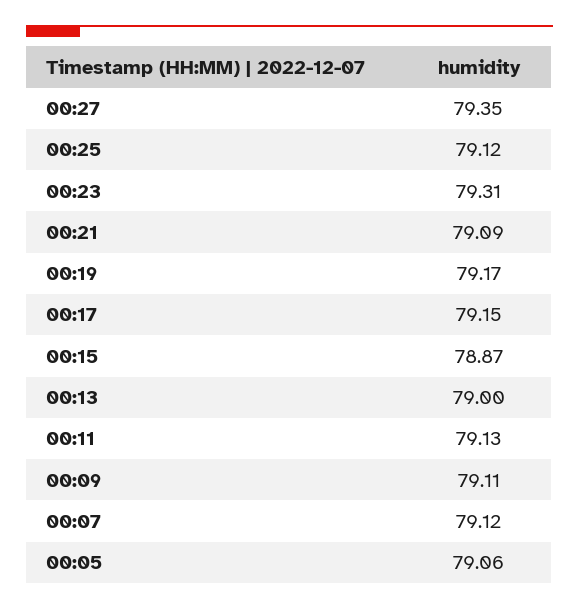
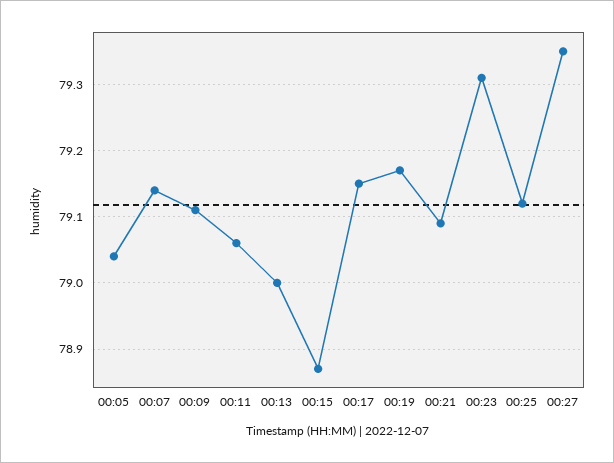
  {
    "00:27": 79.35,
    "00:25": 79.12,
    "00:23": 79.31,
    "00:21": 79.09,
    "00:19": 79.17,
    "00:17": 79.15,
    "00:15": 78.87,
    "00:13": 79,
-   "00:11": 79.13,
+   "00:11": 79.06,
    "00:09": 79.11,
-   "00:07": 79.12,
+   "00:07": 79.14,
-   "00:05": 79.06
+   "00:05": 79.04
  }

